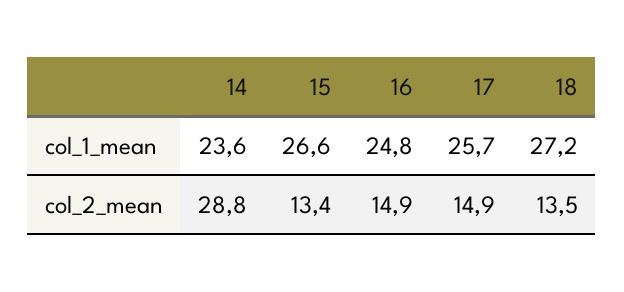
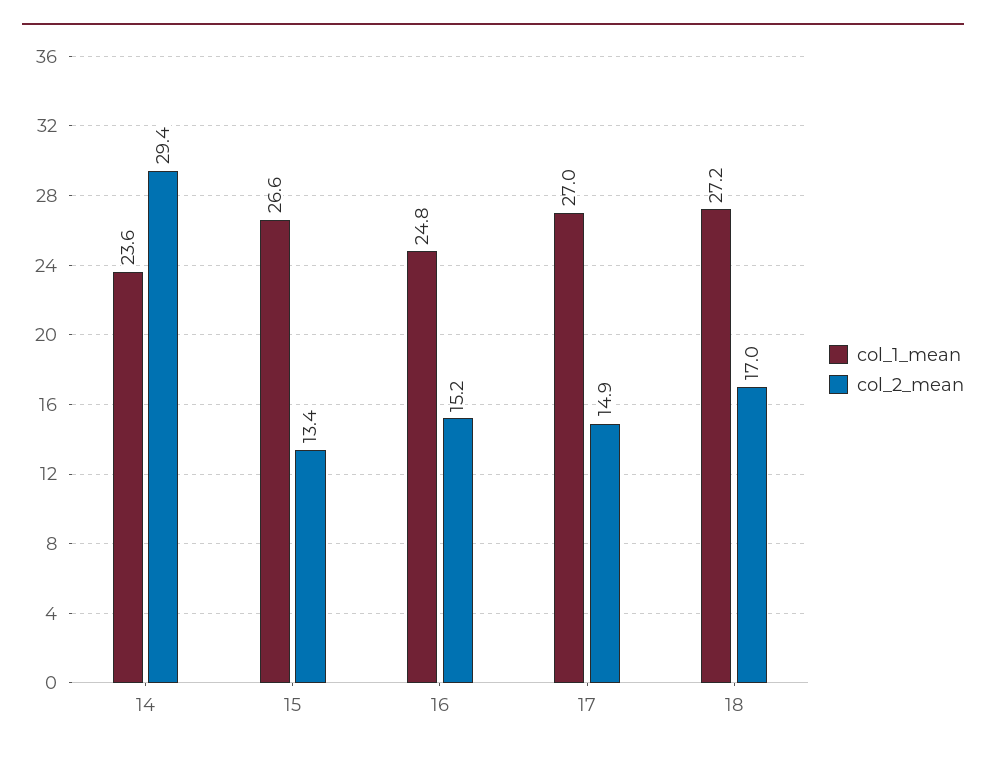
  {
    "col_1_mean": {
      "14": 23.6,
      "15": 26.6,
      "16": 24.8,
-     "17": 25.7,
+     "17": 27,
      "18": 27.2
    },
    "col_2_mean": {
-     "14": 28.8,
+     "14": 29.4,
      "15": 13.4,
-     "16": 14.9,
+     "16": 15.2,
      "17": 14.9,
-     "18": 13.5
+     "18": 17
    }
  }

